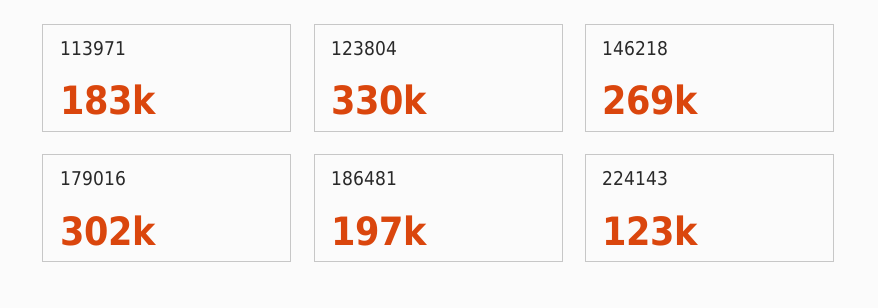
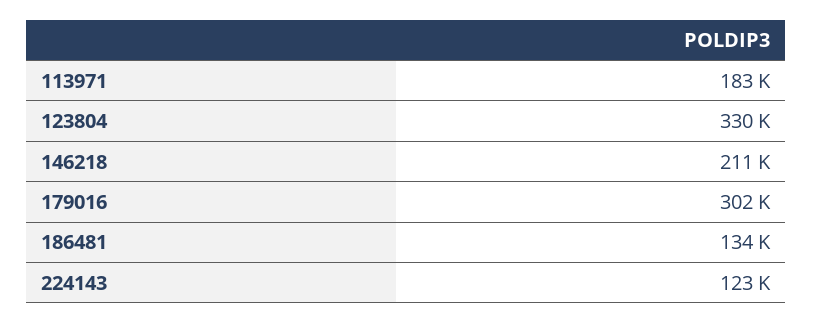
  {
    "113971": 183000,
    "123804": 330000,
-   "146218": 269000,
+   "146218": 211000,
    "179016": 302000,
-   "186481": 197000,
+   "186481": 134000,
    "224143": 123000
  }

